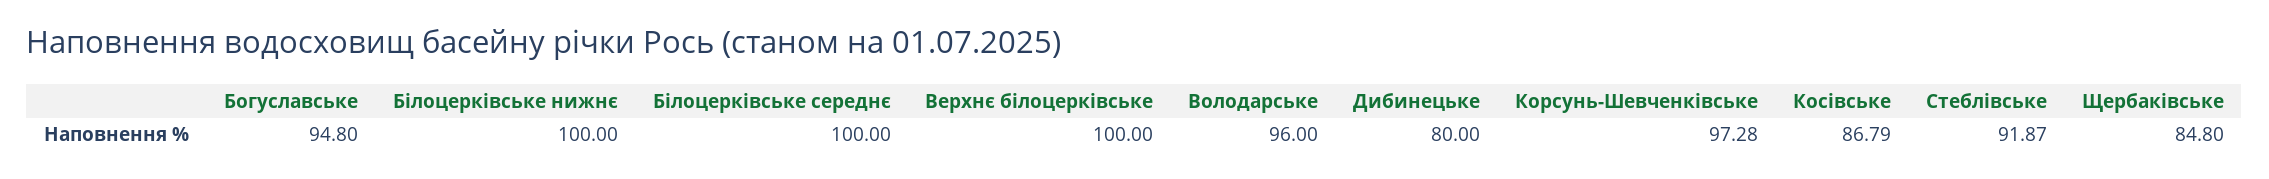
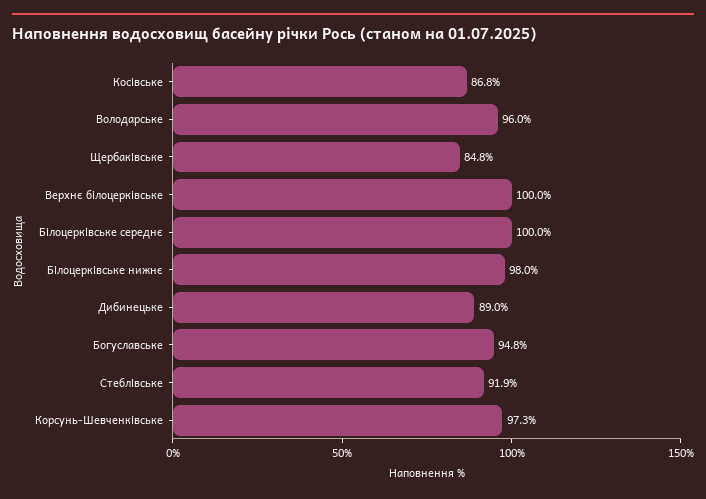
  {
    "Богуславське": 94.8,
-   "Білоцерківське нижнє": 100,
+   "Білоцерківське нижнє": 98,
    "Білоцерківське середнє": 100,
    "Верхнє білоцерківське": 100,
    "Володарське": 96,
-   "Дибинецьке": 80,
+   "Дибинецьке": 89,
    "Корсунь-Шевченківське": 97.28,
    "Косівське": 86.79,
    "Стеблівське": 91.87,
    "Щербаківське": 84.8
  }

